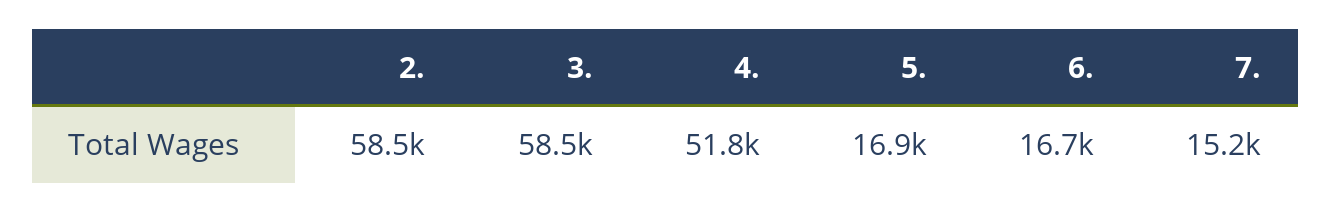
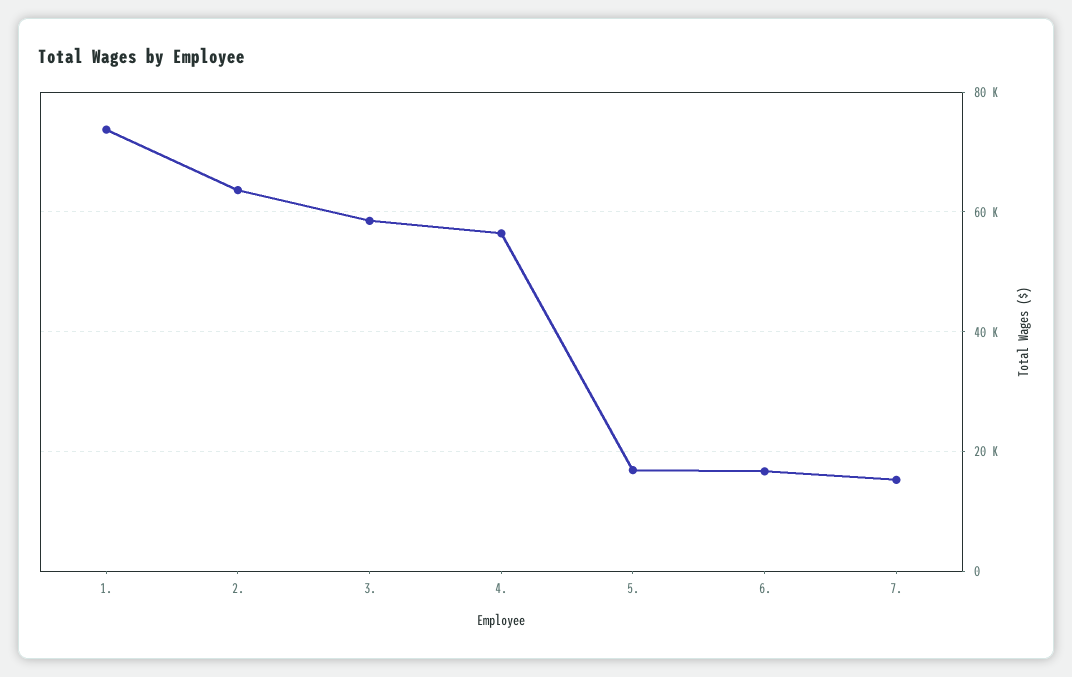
  {
-   "2.": 58500,
+   "2.": 64000,
    "3.": 58500,
-   "4.": 51800,
+   "4.": 56000,
    "5.": 16900,
    "6.": 16700,
-   "7.": 15200
+   "7.": 15200,
+   "1.": 74000
  }

